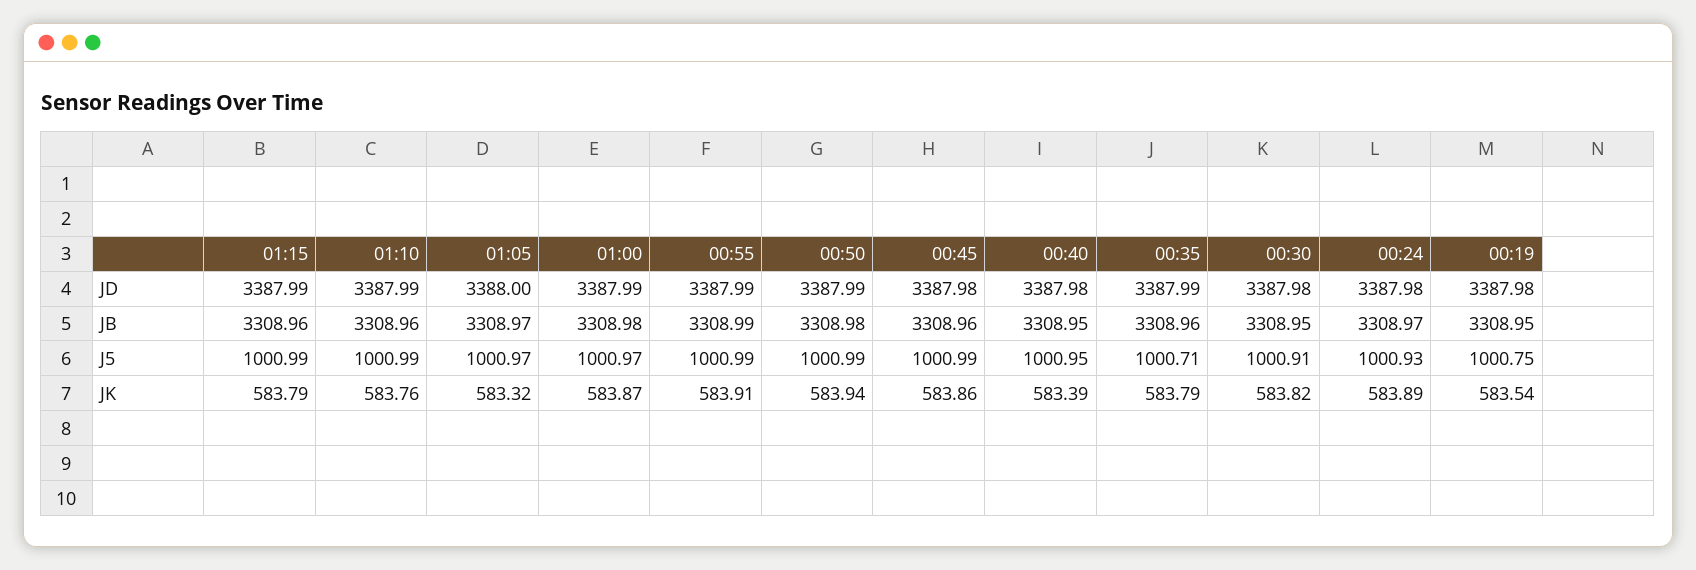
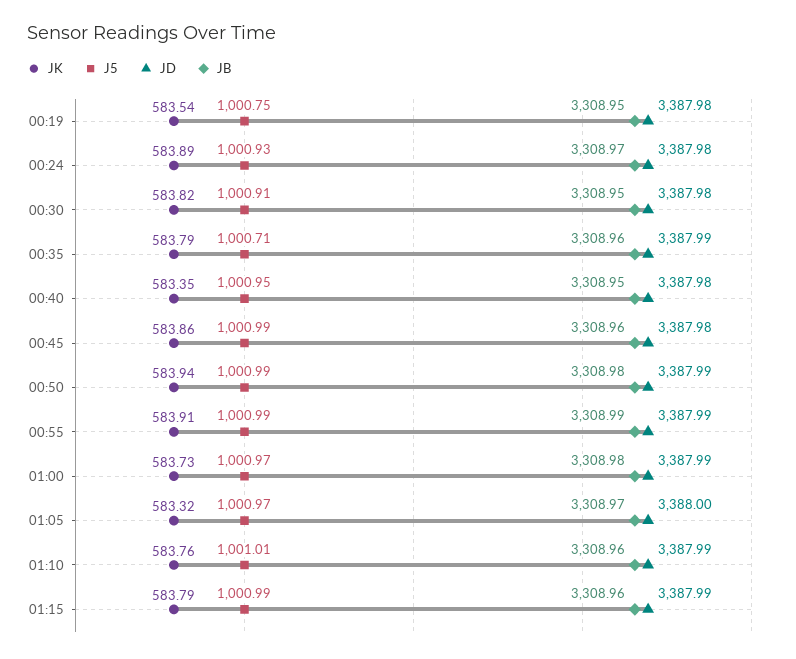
  {
    "JD": {
      "01:15": 3387.99,
      "01:10": 3387.99,
      "01:05": 3388,
      "01:00": 3387.99,
      "00:55": 3387.99,
      "00:50": 3387.99,
      "00:45": 3387.98,
      "00:40": 3387.98,
      "00:35": 3387.99,
      "00:30": 3387.98,
      "00:24": 3387.98,
      "00:19": 3387.98
    },
    "JB": {
      "01:15": 3308.96,
      "01:10": 3308.96,
      "01:05": 3308.97,
      "01:00": 3308.98,
      "00:55": 3308.99,
      "00:50": 3308.98,
      "00:45": 3308.96,
      "00:40": 3308.95,
      "00:35": 3308.96,
      "00:30": 3308.95,
      "00:24": 3308.97,
      "00:19": 3308.95
    },
    "J5": {
      "01:15": 1000.99,
-     "01:10": 1000.99,
+     "01:10": 1001.01,
      "01:05": 1000.97,
      "01:00": 1000.97,
      "00:55": 1000.99,
      "00:50": 1000.99,
      "00:45": 1000.99,
      "00:40": 1000.95,
      "00:35": 1000.71,
      "00:30": 1000.91,
      "00:24": 1000.93,
      "00:19": 1000.75
    },
    "JK": {
      "01:15": 583.79,
      "01:10": 583.76,
      "01:05": 583.32,
-     "01:00": 583.87,
+     "01:00": 583.73,
      "00:55": 583.91,
      "00:50": 583.94,
      "00:45": 583.86,
-     "00:40": 583.39,
+     "00:40": 583.35,
      "00:35": 583.79,
      "00:30": 583.82,
      "00:24": 583.89,
      "00:19": 583.54
    }
  }

